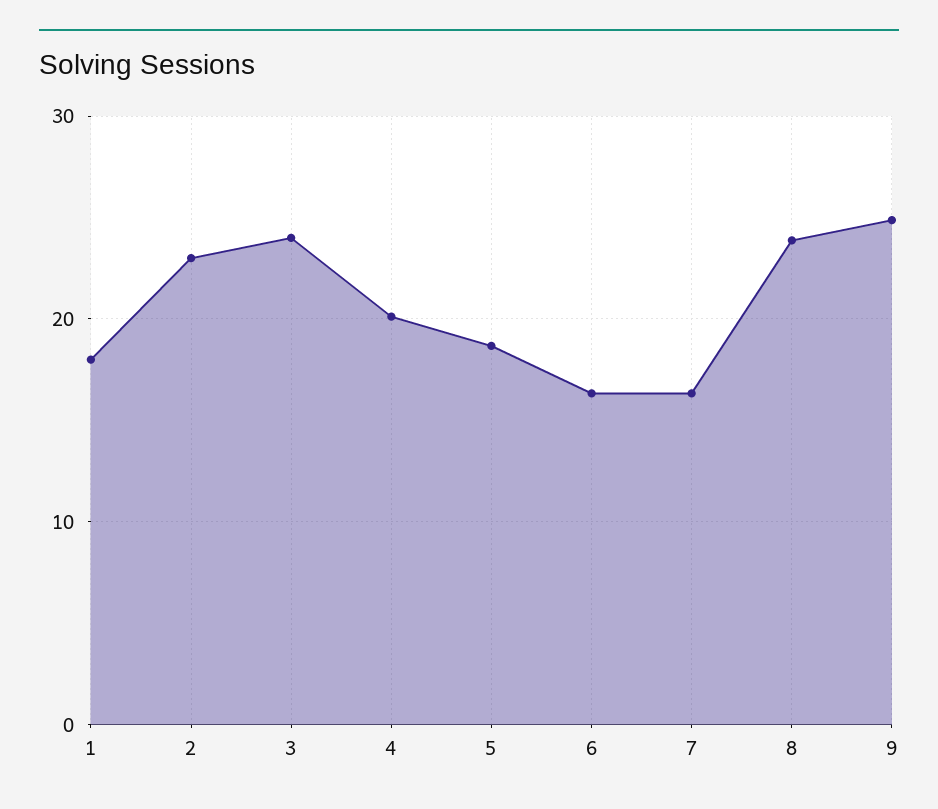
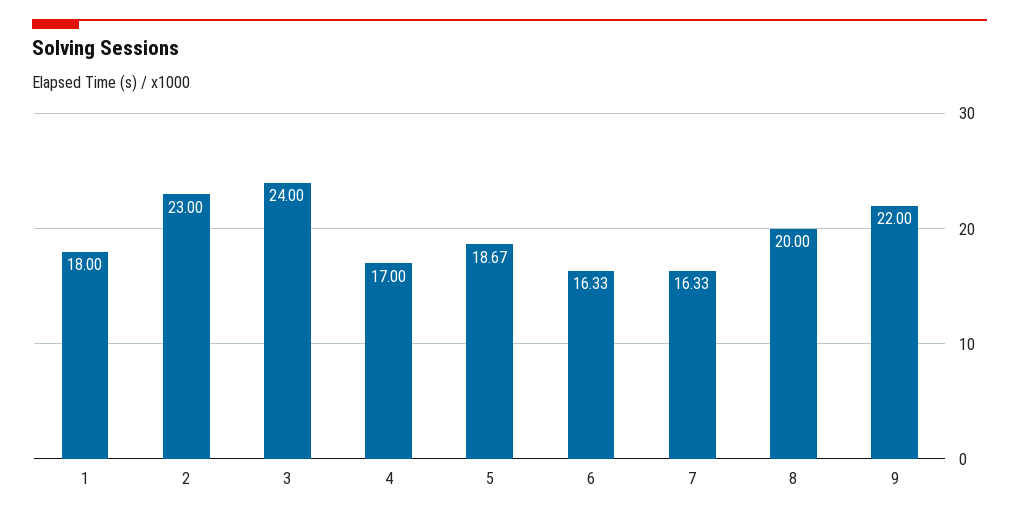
  {
    "1": 18,
    "2": 23,
    "3": 24,
-   "4": 20,
+   "4": 17,
    "5": 18.67,
    "6": 16.33,
    "7": 16.33,
-   "8": 24,
+   "8": 20,
-   "9": 25
+   "9": 22
  }

